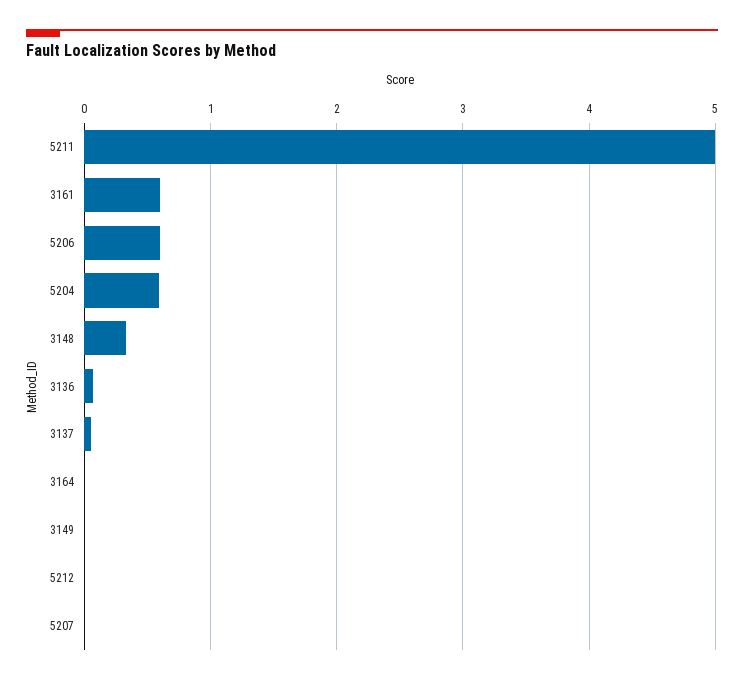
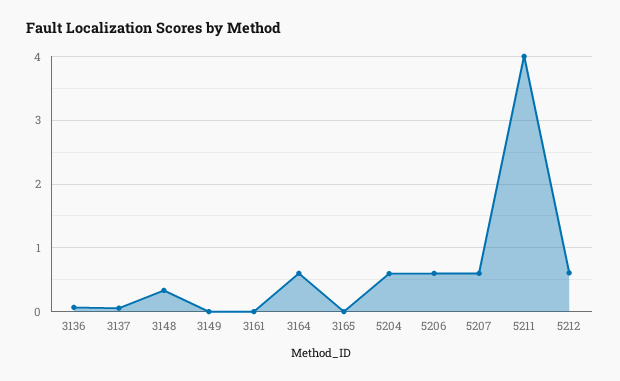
  {
-   "5211": 5,
+   "5211": 4,
-   "3161": 0.6,
+   "3161": 0,
    "5206": 0.6,
    "5204": 0.6,
    "3148": 0.3,
    "3136": 0.1,
    "3137": 0.1,
-   "3164": 0,
+   "3164": 0.6,
    "3149": 0,
-   "5212": 0,
+   "5212": 0.6,
-   "5207": 0
+   "5207": 0.6,
+   "3165": 0
  }

